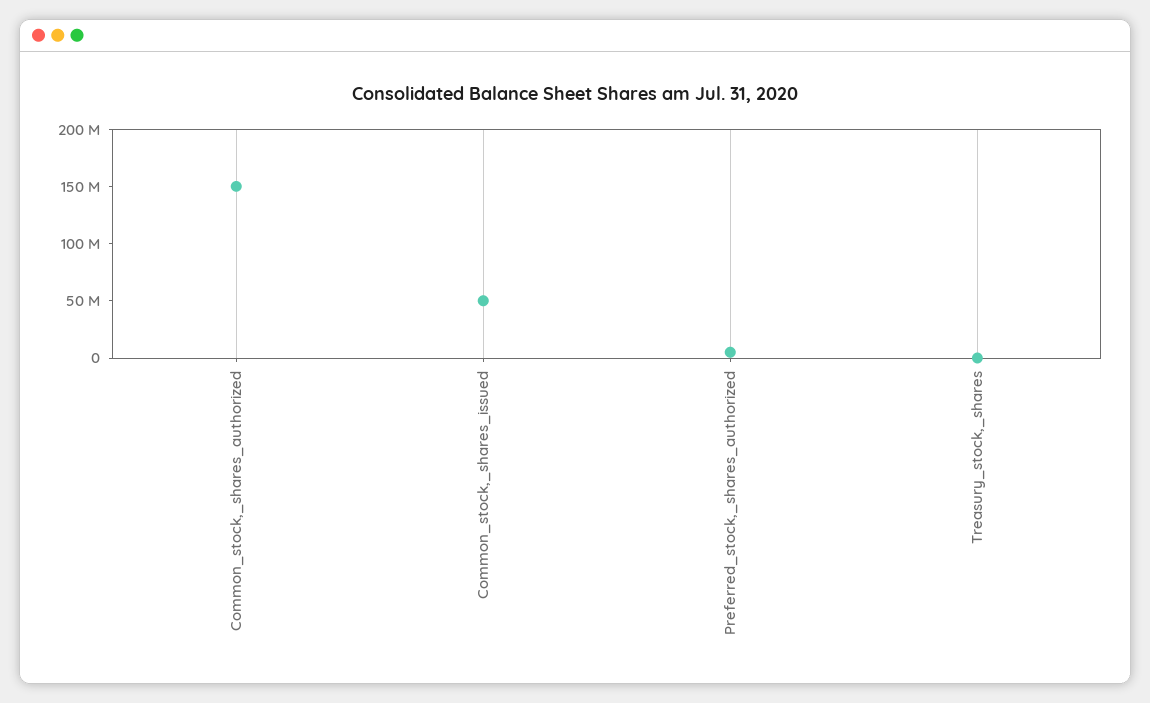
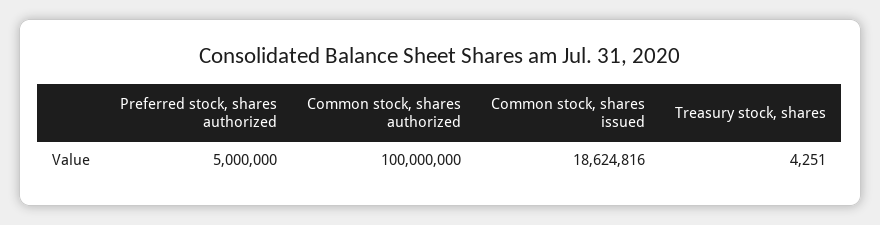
  {
-   "Common_stock,_shares_authorized": 150000000,
+   "Common_stock,_shares_authorized": 100000000,
-   "Common_stock,_shares_issued": 50000000,
+   "Common_stock,_shares_issued": 18624816,
    "Preferred_stock,_shares_authorized": 5000000,
    "Treasury_stock,_shares": 4251
  }

